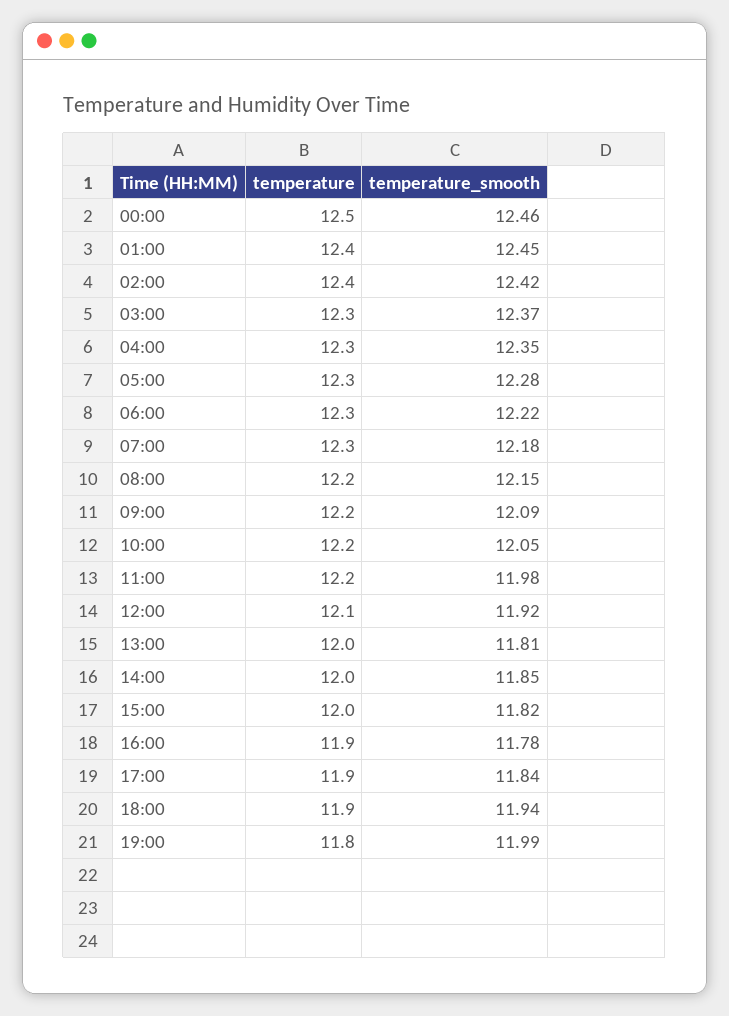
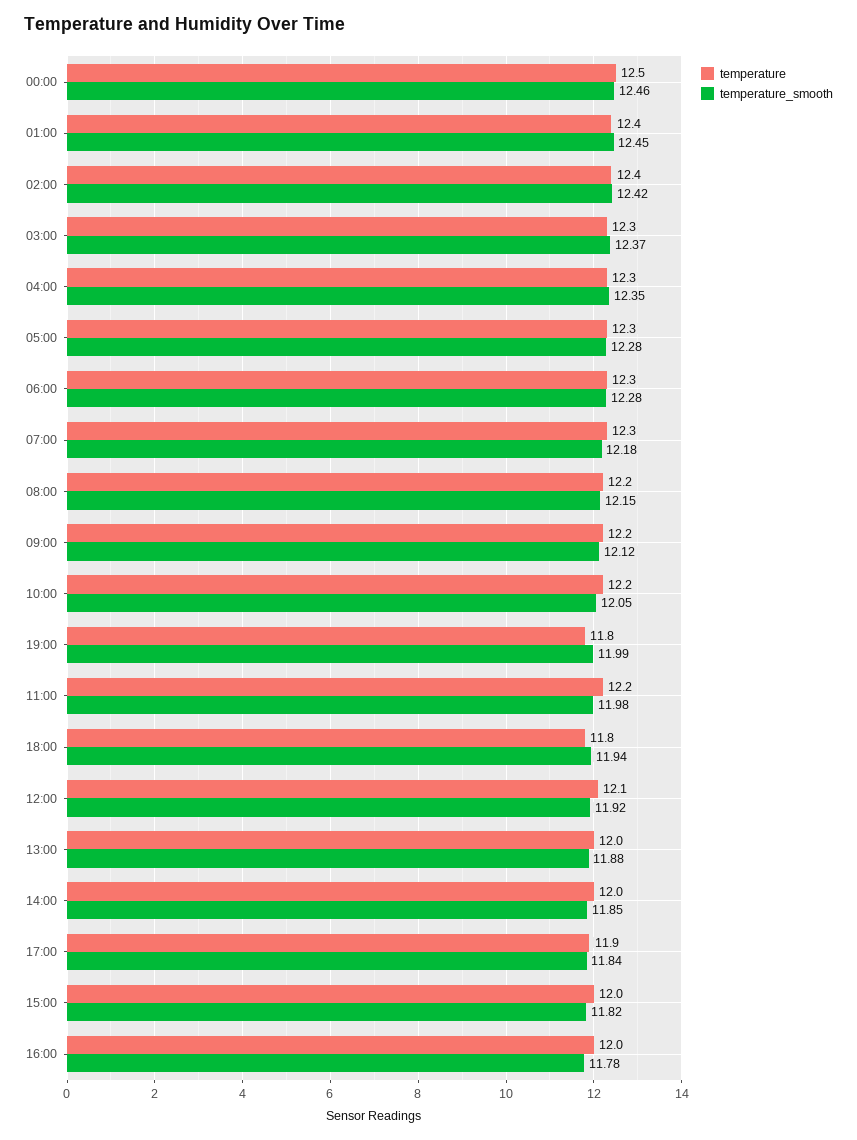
  {
    "temperature": {
      "00:00": 12.5,
      "01:00": 12.4,
      "02:00": 12.4,
      "03:00": 12.3,
      "04:00": 12.3,
      "05:00": 12.3,
      "06:00": 12.3,
      "07:00": 12.3,
      "08:00": 12.2,
      "09:00": 12.2,
      "10:00": 12.2,
      "11:00": 12.2,
      "12:00": 12.1,
      "13:00": 12,
      "14:00": 12,
      "15:00": 12,
-     "16:00": 11.9,
+     "16:00": 12,
      "17:00": 11.9,
-     "18:00": 11.9,
+     "18:00": 11.8,
      "19:00": 11.8
    },
    "temperature_smooth": {
      "00:00": 12.46,
      "01:00": 12.45,
      "02:00": 12.42,
      "03:00": 12.37,
      "04:00": 12.35,
      "05:00": 12.28,
-     "06:00": 12.22,
+     "06:00": 12.28,
      "07:00": 12.18,
      "08:00": 12.15,
-     "09:00": 12.09,
+     "09:00": 12.12,
      "10:00": 12.05,
      "11:00": 11.98,
      "12:00": 11.92,
-     "13:00": 11.81,
+     "13:00": 11.88,
      "14:00": 11.85,
      "15:00": 11.82,
      "16:00": 11.78,
      "17:00": 11.84,
      "18:00": 11.94,
      "19:00": 11.99
    }
  }

